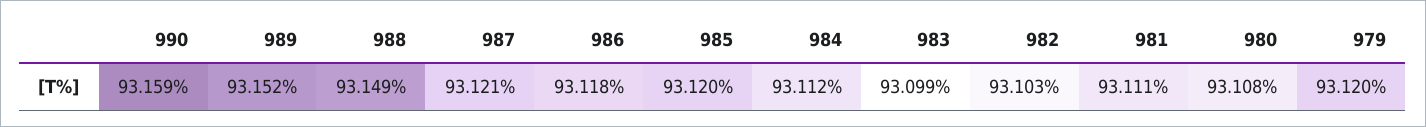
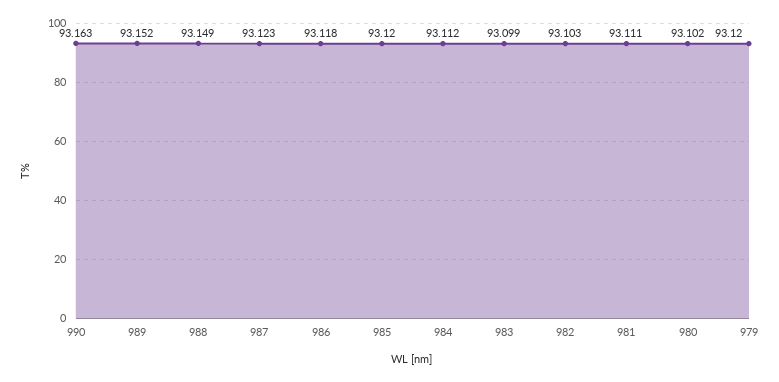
  {
-   "990": 93.159,
+   "990": 93.163,
    "989": 93.152,
    "988": 93.149,
-   "987": 93.121,
+   "987": 93.123,
    "986": 93.118,
    "985": 93.12,
    "984": 93.112,
    "983": 93.099,
    "982": 93.103,
    "981": 93.111,
-   "980": 93.108,
+   "980": 93.102,
    "979": 93.12
  }

